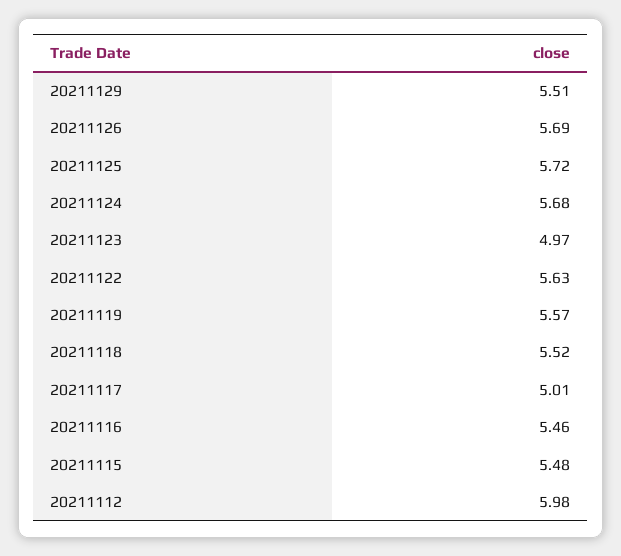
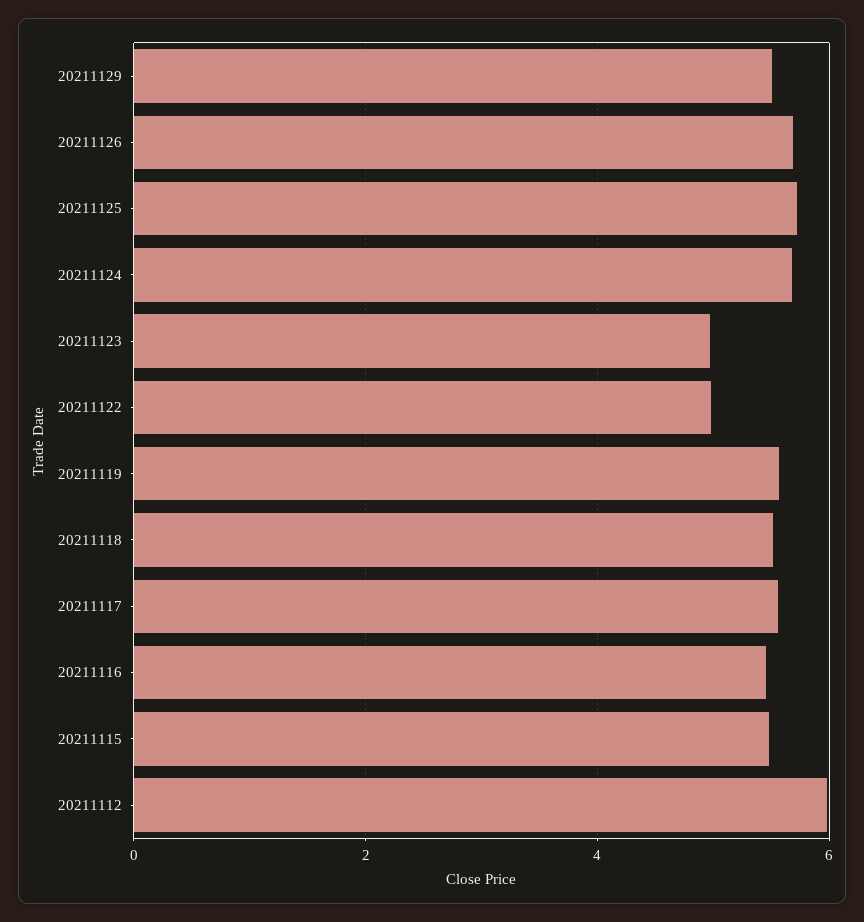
  {
    "20211129": 5.51,
    "20211126": 5.69,
    "20211125": 5.72,
    "20211124": 5.68,
    "20211123": 4.97,
-   "20211122": 5.63,
+   "20211122": 5,
    "20211119": 5.57,
    "20211118": 5.52,
-   "20211117": 5.01,
+   "20211117": 5.6,
    "20211116": 5.46,
    "20211115": 5.48,
    "20211112": 5.98
  }

